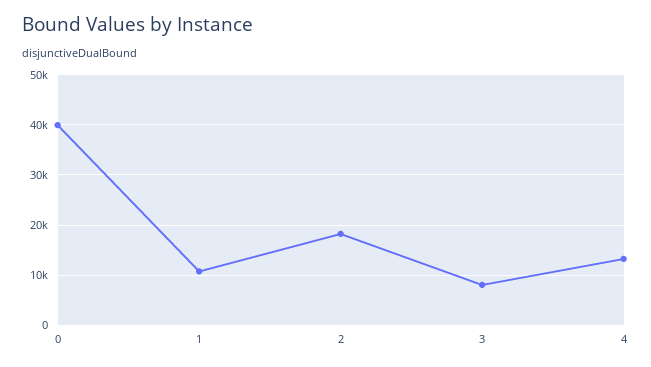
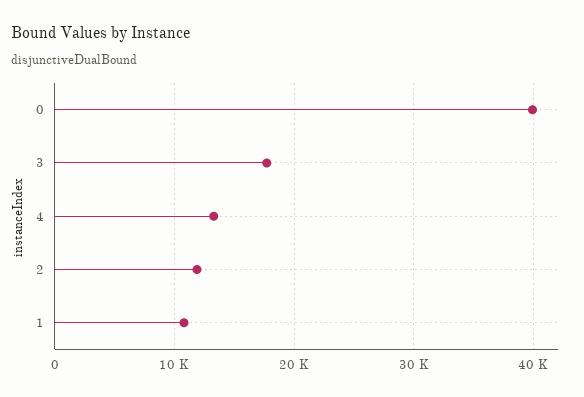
  {
    "0": 40000,
    "1": 11000,
-   "2": 18000,
+   "2": 12000,
-   "3": 8000,
+   "3": 18000,
    "4": 13000
  }

